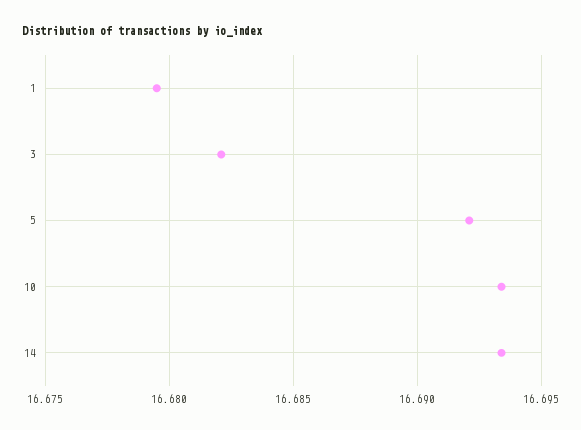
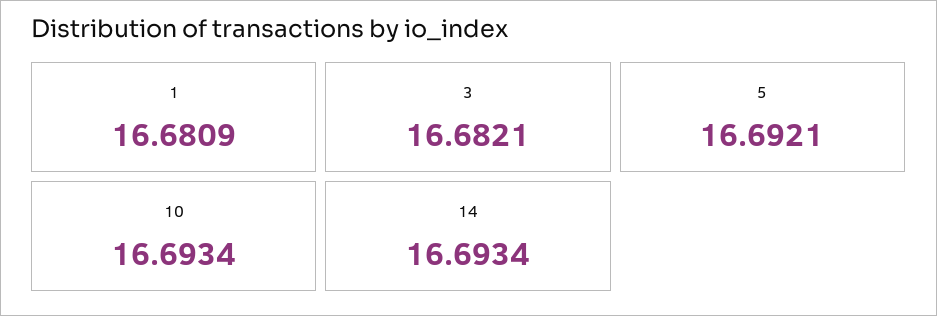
  {
-   "1": 16.6795,
+   "1": 16.6809,
    "3": 16.6821,
    "5": 16.6921,
    "10": 16.6934,
    "14": 16.6934
  }

